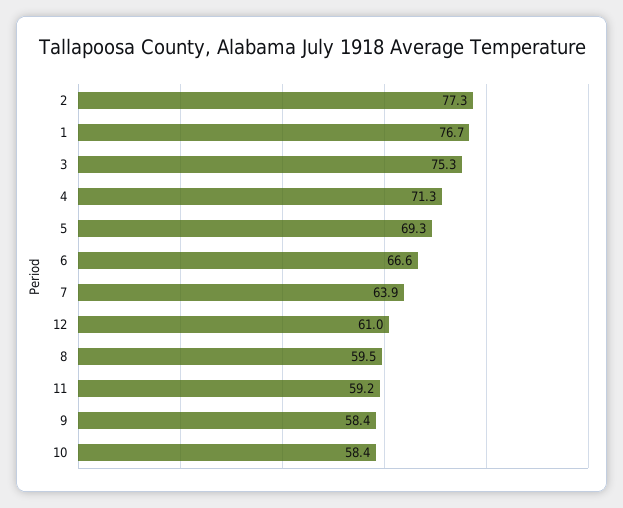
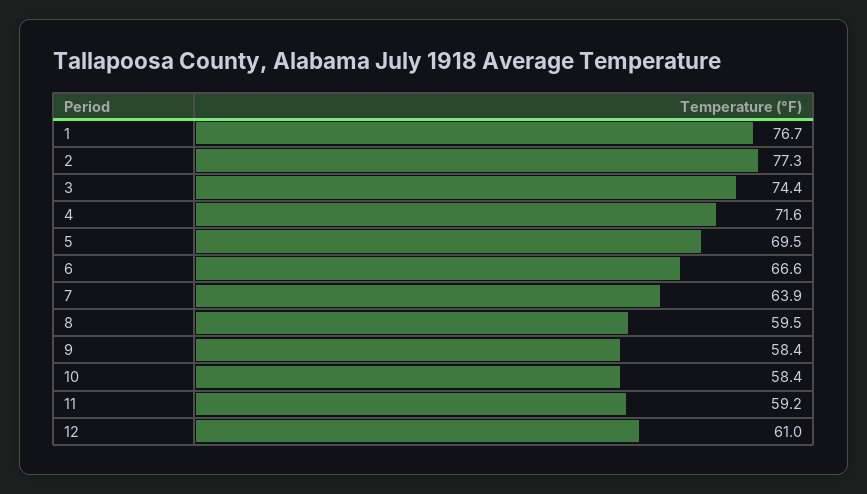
  {
    "2": 77.3,
    "1": 76.7,
-   "3": 75.3,
+   "3": 74.4,
-   "4": 71.3,
+   "4": 71.6,
-   "5": 69.3,
+   "5": 69.5,
    "6": 66.6,
    "7": 63.9,
    "12": 61,
    "8": 59.5,
    "11": 59.2,
    "9": 58.4,
    "10": 58.4
  }

